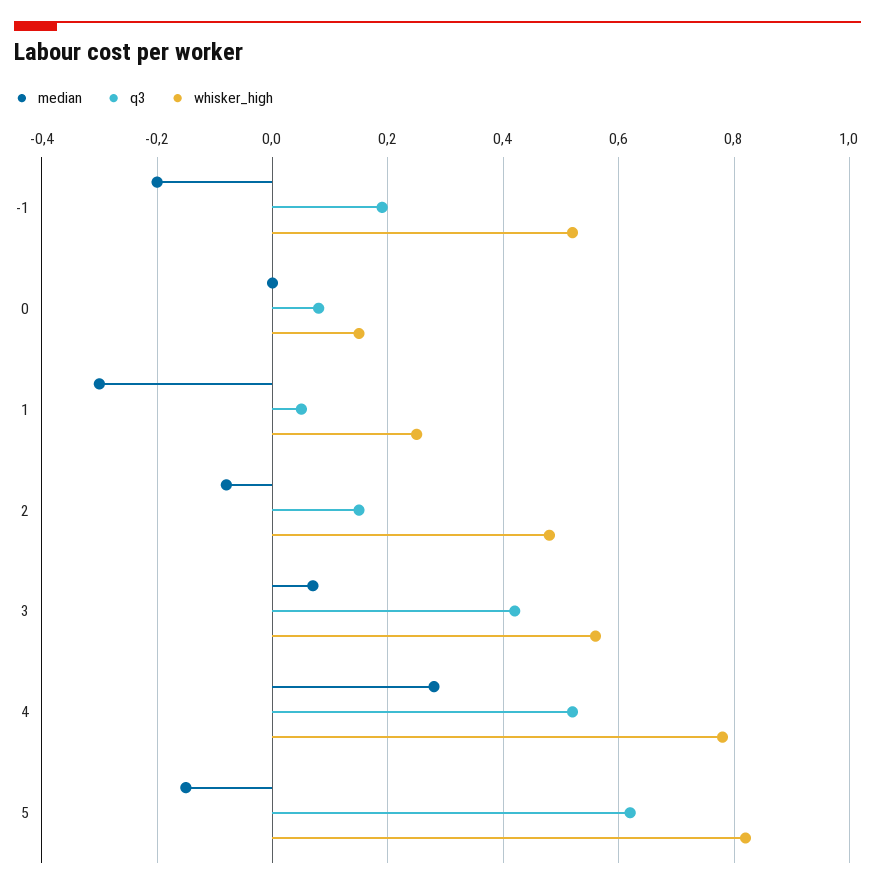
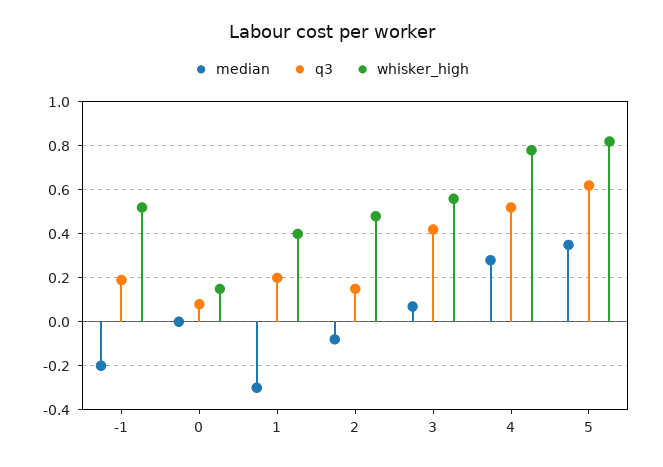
  {
    "median": {
      "-1": -0.2,
      "0": 0,
      "1": -0.3,
      "2": -0.1,
      "3": 0.05,
      "4": 0.3,
-     "5": -0.15
+     "5": 0.35
    },
    "q3": {
      "-1": 0.2,
      "0": 0.1,
-     "1": 0.05,
+     "1": 0.2,
      "2": 0.15,
      "3": 0.4,
      "4": 0.5,
      "5": 0.6
    },
    "whisker_high": {
      "-1": 0.5,
      "0": 0.15,
-     "1": 0.25,
+     "1": 0.4,
      "2": 0.5,
      "3": 0.55,
      "4": 0.8,
      "5": 0.8
    }
  }

